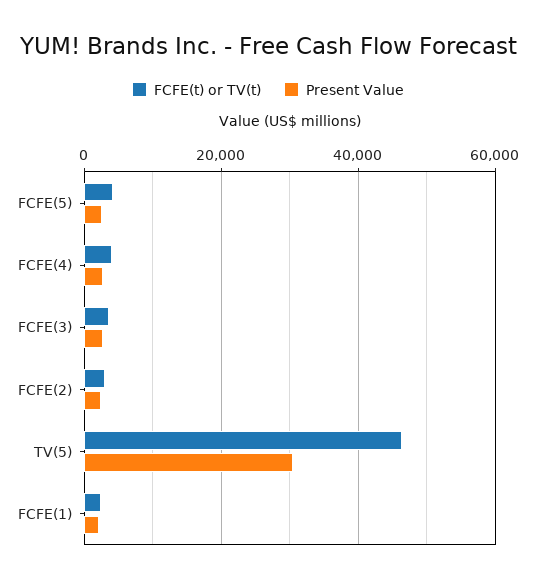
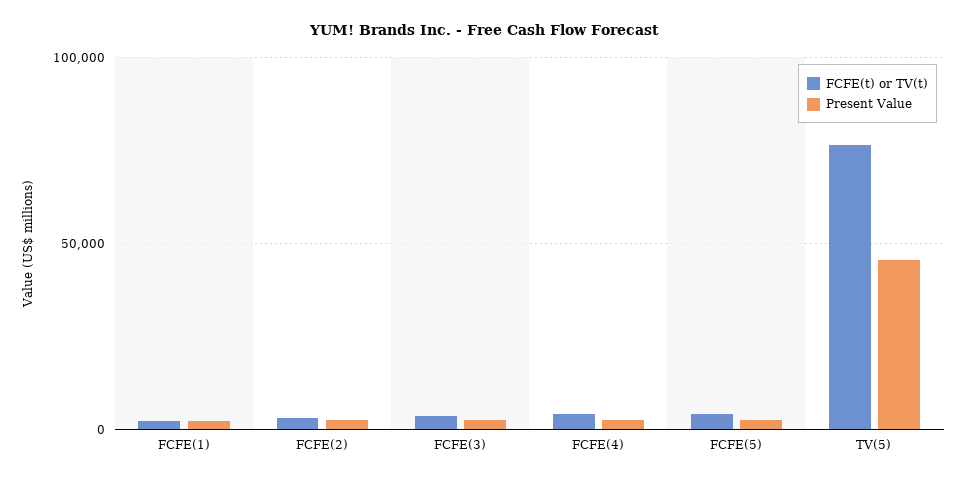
  {
    "FCFE(t) or TV(t)": {
      "FCFE(5)": 4000,
      "FCFE(4)": 4000,
      "FCFE(3)": 4000,
      "FCFE(2)": 4000,
-     "TV(5)": 46000,
+     "TV(5)": 75000,
      "FCFE(1)": 2000
    },
    "Present Value": {
      "FCFE(5)": 2000,
      "FCFE(4)": 2000,
      "FCFE(3)": 2000,
      "FCFE(2)": 2000,
-     "TV(5)": 30000,
+     "TV(5)": 45000,
      "FCFE(1)": 2000
    }
  }

